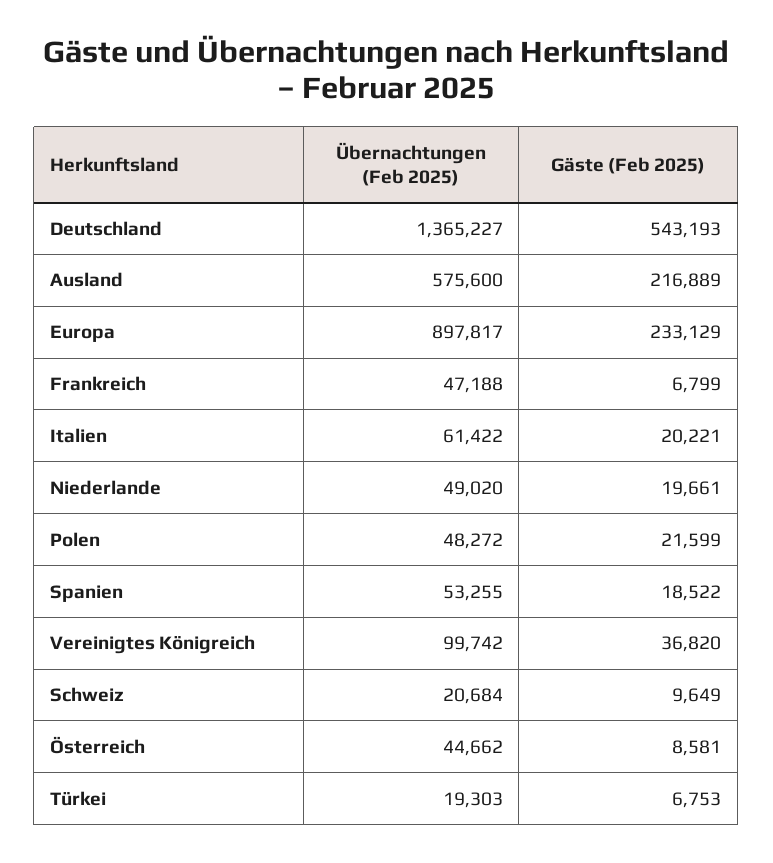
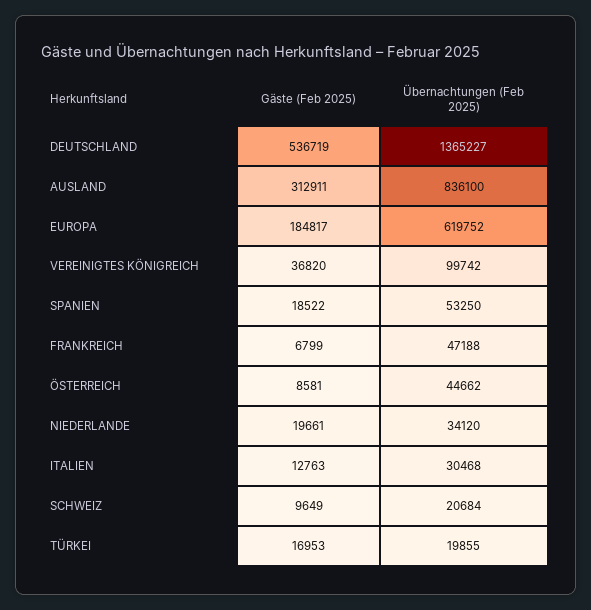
  {
    "Übernachtungen (Feb 2025)": {
      "Deutschland": 1365227,
-     "Ausland": 575600,
+     "Ausland": 836100,
-     "Europa": 897817,
+     "Europa": 619752,
      "Frankreich": 47188,
-     "Italien": 61422,
+     "Italien": 30468,
-     "Niederlande": 49020,
+     "Niederlande": 34120,
-     "Polen": 48272,
-     "Spanien": 53255,
+     "Spanien": 53250,
      "Vereinigtes Königreich": 99742,
      "Schweiz": 20684,
      "Österreich": 44662,
-     "Türkei": 19303
+     "Türkei": 19855
    },
    "Gäste (Feb 2025)": {
-     "Deutschland": 543193,
+     "Deutschland": 536719,
-     "Ausland": 216889,
+     "Ausland": 312911,
-     "Europa": 233129,
+     "Europa": 184817,
      "Frankreich": 6799,
-     "Italien": 20221,
+     "Italien": 12763,
      "Niederlande": 19661,
-     "Polen": 21599,
      "Spanien": 18522,
      "Vereinigtes Königreich": 36820,
      "Schweiz": 9649,
      "Österreich": 8581,
-     "Türkei": 6753
+     "Türkei": 16953
    }
  }

